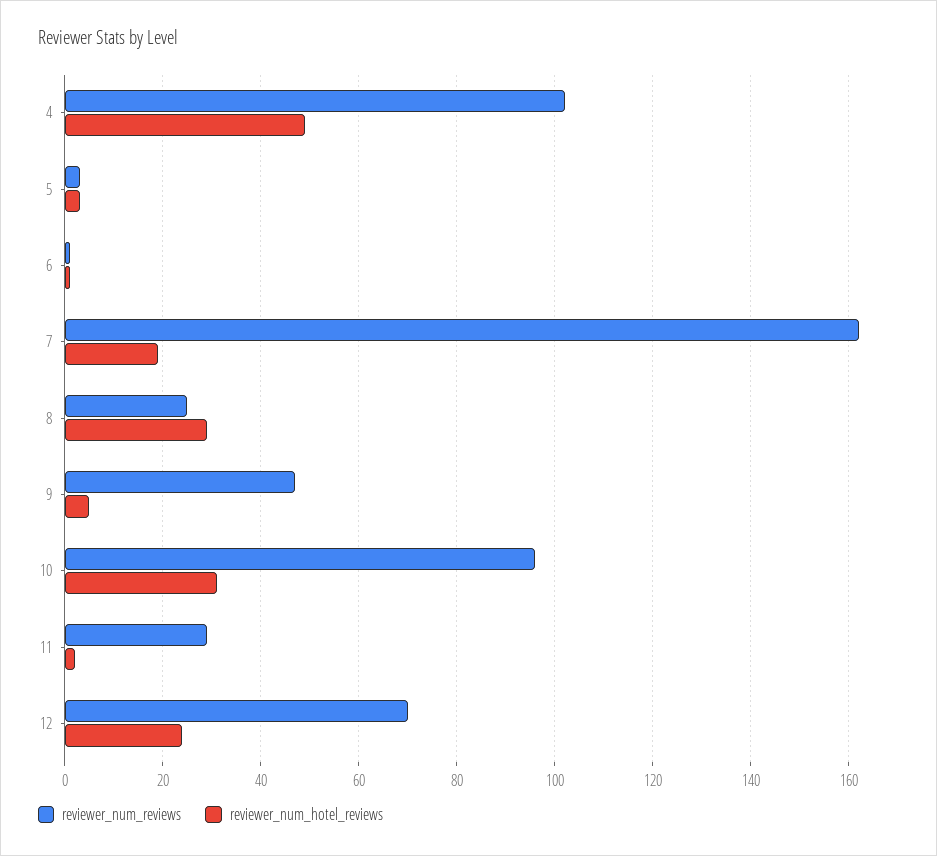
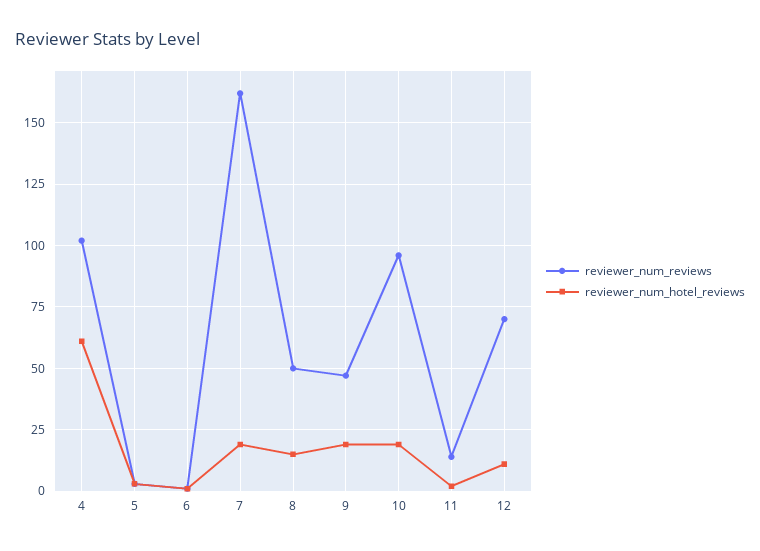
  {
    "reviewer_num_reviews": {
      "4": 100,
      "5": 5,
      "6": 0,
      "7": 160,
-     "8": 25,
+     "8": 50,
      "9": 45,
      "10": 95,
-     "11": 30,
+     "11": 15,
      "12": 70
    },
    "reviewer_num_hotel_reviews": {
-     "4": 50,
+     "4": 60,
      "5": 5,
      "6": 0,
      "7": 20,
-     "8": 30,
+     "8": 15,
-     "9": 5,
+     "9": 20,
-     "10": 30,
+     "10": 20,
      "11": 0,
-     "12": 25
+     "12": 10
    }
  }

